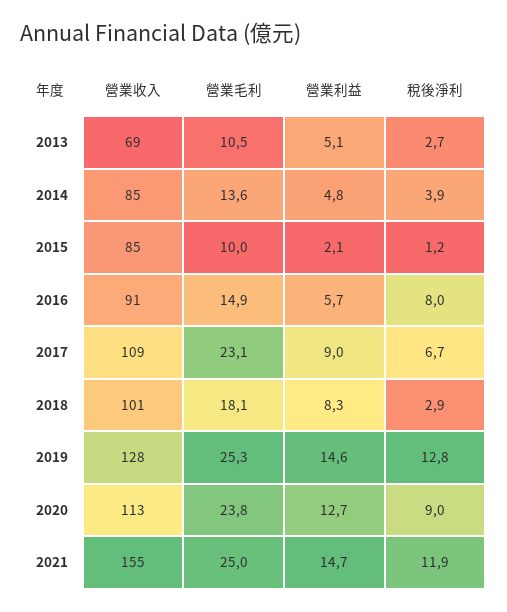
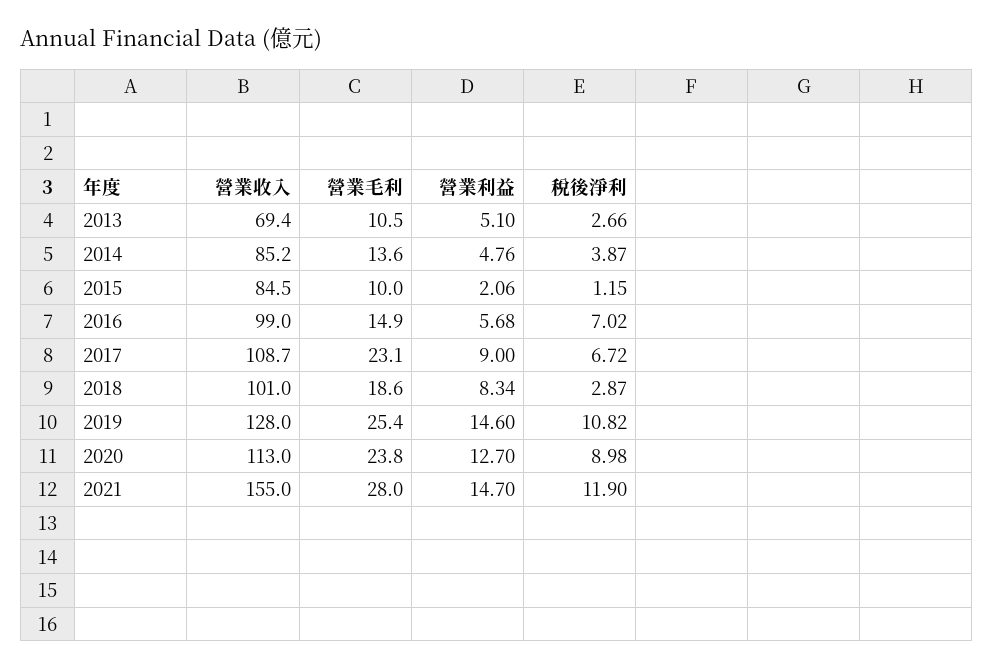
  {
    "營業收入": {
      "2013": 69.4,
      "2014": 85.2,
      "2015": 84.5,
-     "2016": 91,
+     "2016": 99,
      "2017": 108.7,
      "2018": 101,
      "2019": 128,
      "2020": 113,
      "2021": 155
    },
    "營業毛利": {
      "2013": 10.5,
      "2014": 13.6,
      "2015": 10,
      "2016": 14.9,
      "2017": 23.1,
-     "2018": 18.1,
+     "2018": 18.6,
-     "2019": 25.3,
+     "2019": 25.4,
      "2020": 23.8,
-     "2021": 25
+     "2021": 28
    },
    "營業利益": {
      "2013": 5.1,
      "2014": 4.76,
      "2015": 2.06,
      "2016": 5.68,
      "2017": 9,
      "2018": 8.34,
      "2019": 14.6,
      "2020": 12.7,
      "2021": 14.7
    },
    "稅後淨利": {
      "2013": 2.66,
      "2014": 3.87,
      "2015": 1.15,
-     "2016": 8,
+     "2016": 7.02,
      "2017": 6.72,
      "2018": 2.87,
-     "2019": 12.8,
+     "2019": 10.82,
      "2020": 8.98,
      "2021": 11.9
    }
  }

